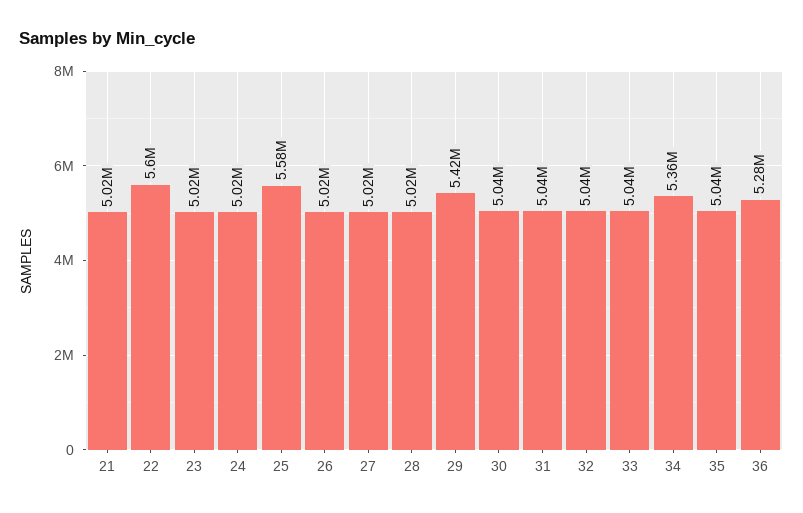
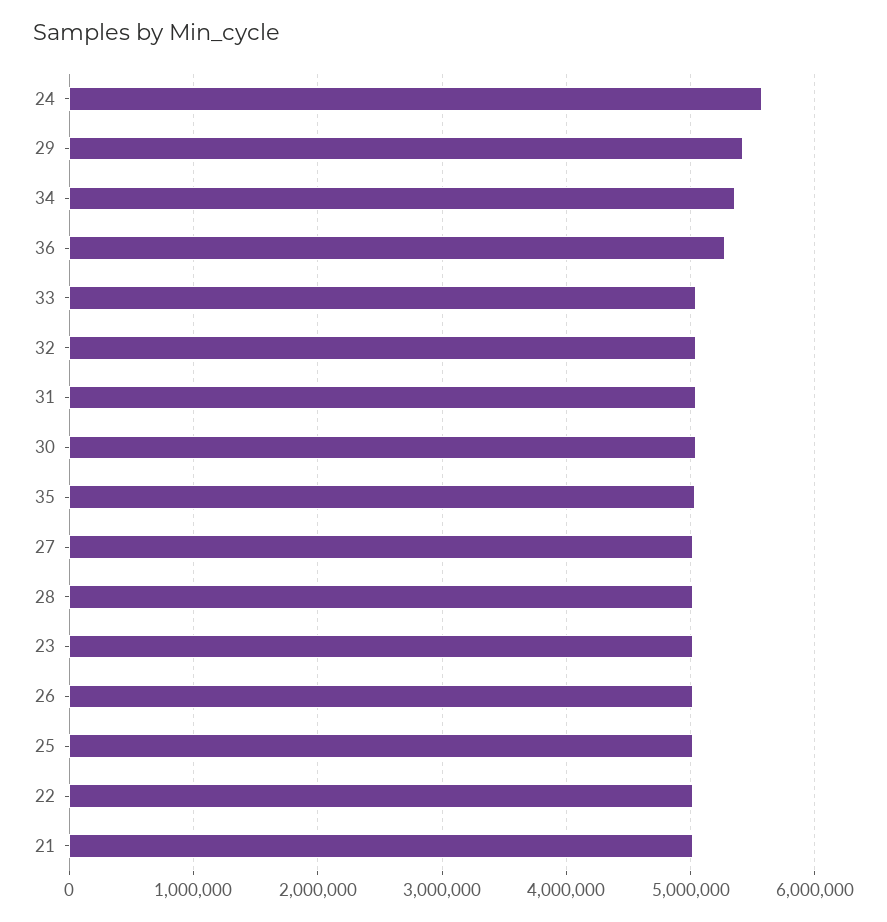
  {
    "21": 5020000,
-   "22": 5600000,
+   "22": 5000000,
    "23": 5020000,
-   "24": 5020000,
+   "24": 5600000,
-   "25": 5580000,
+   "25": 5000000,
    "26": 5020000,
    "27": 5020000,
    "28": 5020000,
    "29": 5420000,
    "30": 5040000,
    "31": 5040000,
    "32": 5040000,
    "33": 5040000,
    "34": 5360000,
    "35": 5040000,
    "36": 5280000
  }

